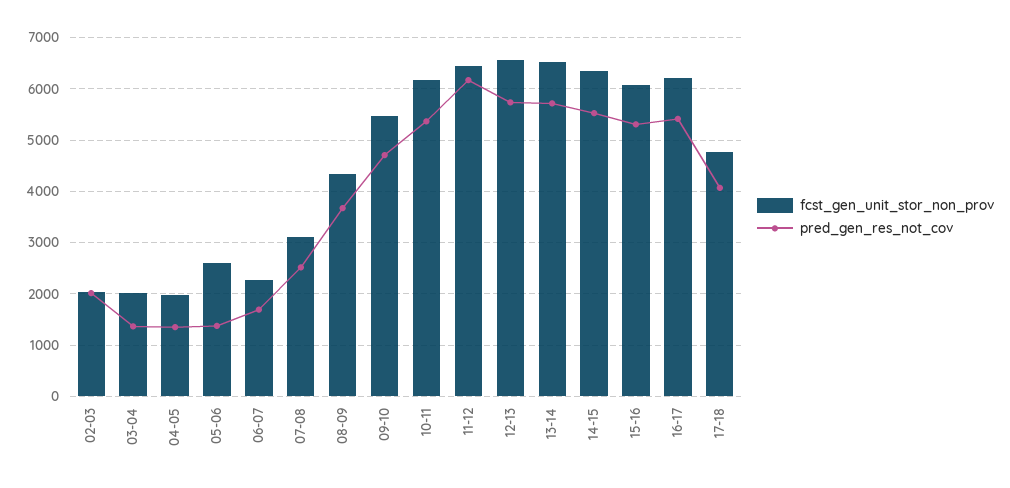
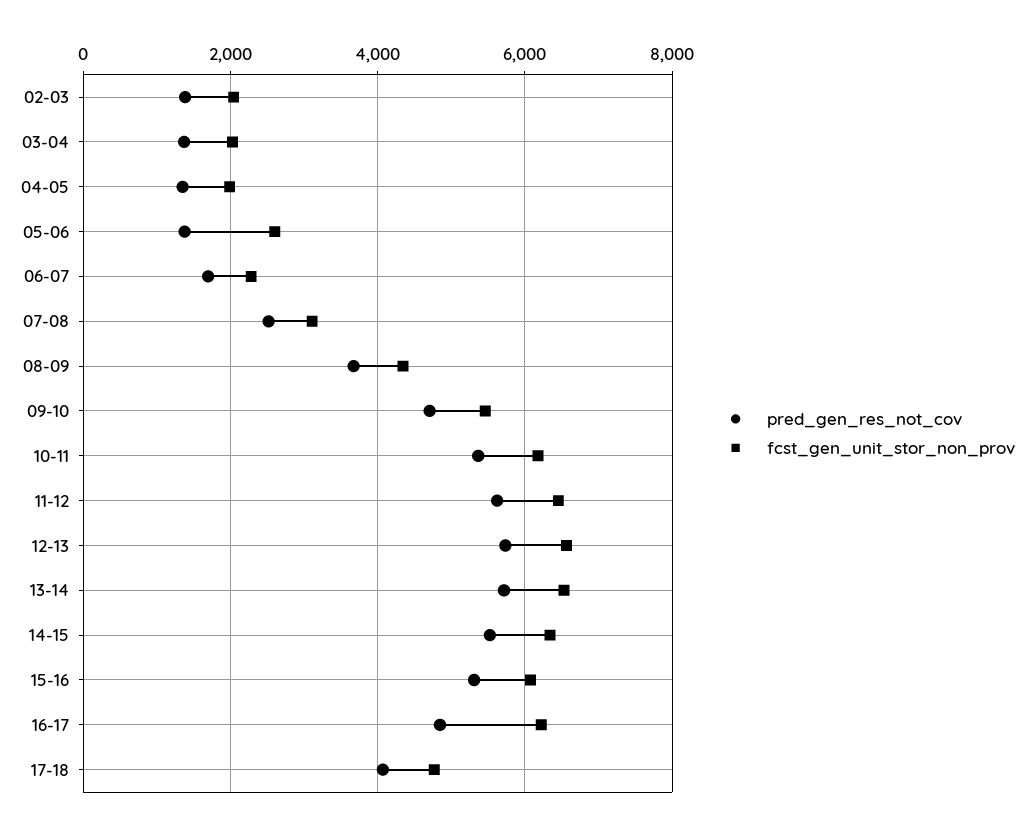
  {
    "fcst_gen_unit_stor_non_prov": {
      "02-03": 2000,
      "03-04": 2000,
      "04-05": 2000,
      "05-06": 2600,
      "06-07": 2200,
      "07-08": 3200,
      "08-09": 4400,
      "09-10": 5400,
      "10-11": 6200,
      "11-12": 6400,
      "12-13": 6600,
      "13-14": 6600,
      "14-15": 6400,
      "15-16": 6000,
      "16-17": 6200,
      "17-18": 4800
    },
    "pred_gen_res_not_cov": {
-     "02-03": 2000,
+     "02-03": 1400,
      "03-04": 1400,
      "04-05": 1400,
      "05-06": 1400,
      "06-07": 1600,
      "07-08": 2600,
      "08-09": 3600,
      "09-10": 4800,
      "10-11": 5400,
-     "11-12": 6200,
+     "11-12": 5600,
      "12-13": 5800,
      "13-14": 5800,
      "14-15": 5600,
      "15-16": 5400,
-     "16-17": 5400,
+     "16-17": 4800,
      "17-18": 4000
    }
  }

